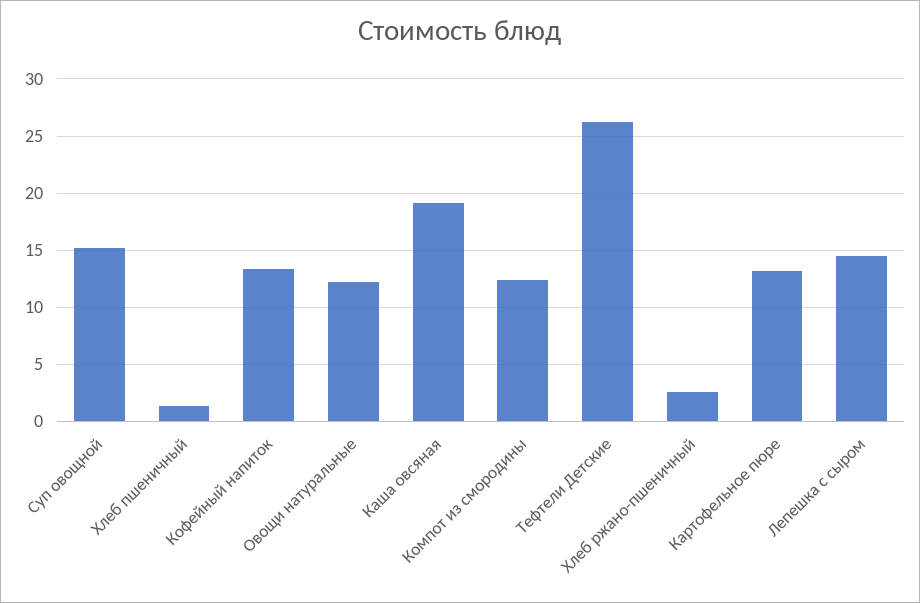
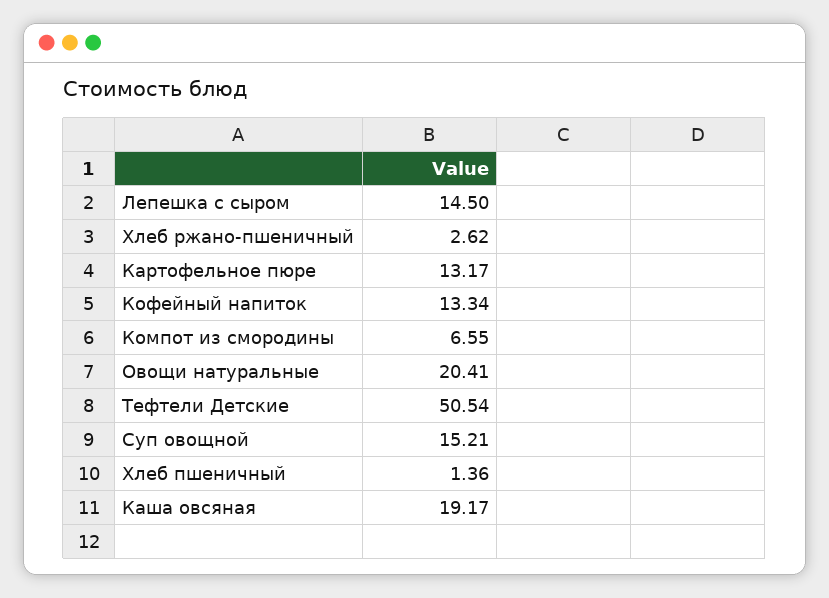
  {
    "Суп овощной": 15.21,
    "Хлеб пшеничный": 1.36,
    "Кофейный напиток": 13.34,
-   "Овощи натуральные": 12,
+   "Овощи натуральные": 20.41,
    "Каша овсяная": 19.17,
-   "Компот из смородины": 12,
+   "Компот из смородины": 6.55,
-   "Тефтели Детские": 26,
+   "Тефтели Детские": 50.54,
    "Хлеб ржано-пшеничный": 2.62,
    "Картофельное пюре": 13.17,
    "Лепешка с сыром": 14.5
  }

